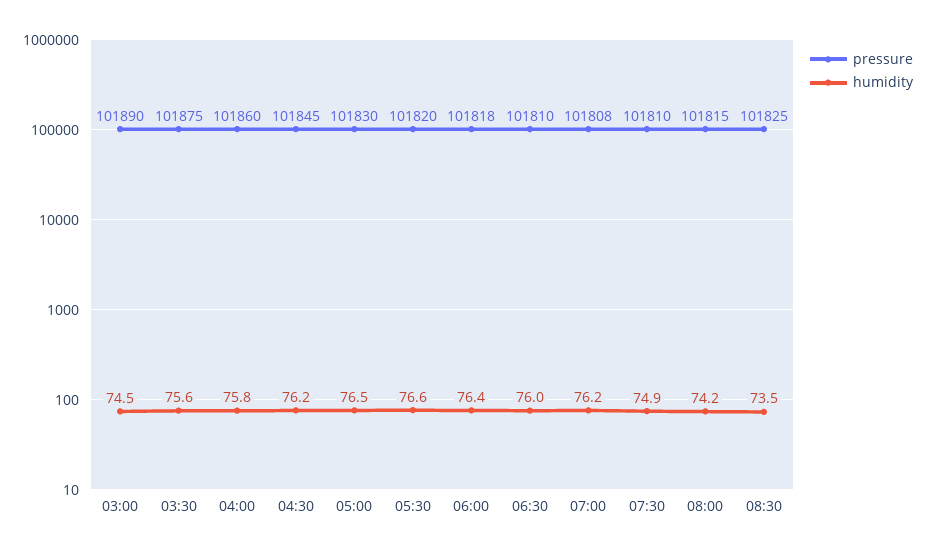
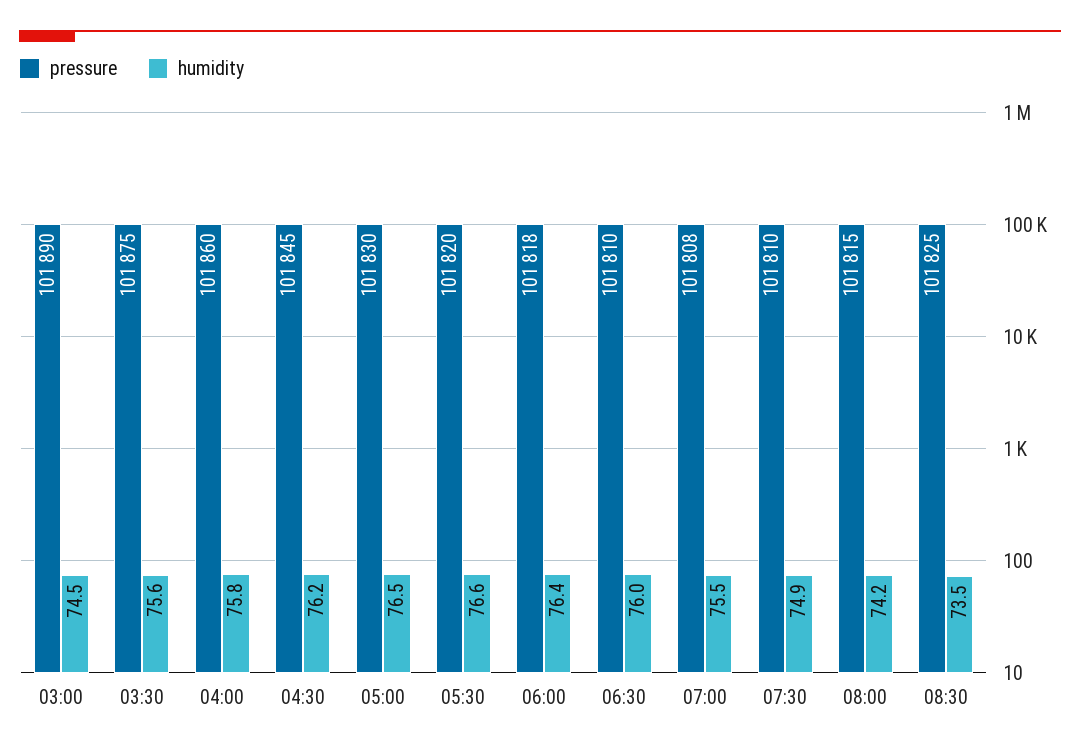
  {
    "pressure": {
      "03:00": 101890,
      "03:30": 101875,
      "04:00": 101860,
      "04:30": 101845,
      "05:00": 101830,
      "05:30": 101820,
      "06:00": 101818,
      "06:30": 101810,
      "07:00": 101808,
      "07:30": 101810,
      "08:00": 101815,
      "08:30": 101825
    },
    "humidity": {
      "03:00": 74.5,
      "03:30": 75.6,
      "04:00": 75.8,
      "04:30": 76.2,
      "05:00": 76.5,
      "05:30": 76.6,
      "06:00": 76.4,
      "06:30": 76,
-     "07:00": 76.2,
+     "07:00": 75.5,
      "07:30": 74.9,
      "08:00": 74.2,
      "08:30": 73.5
    }
  }

